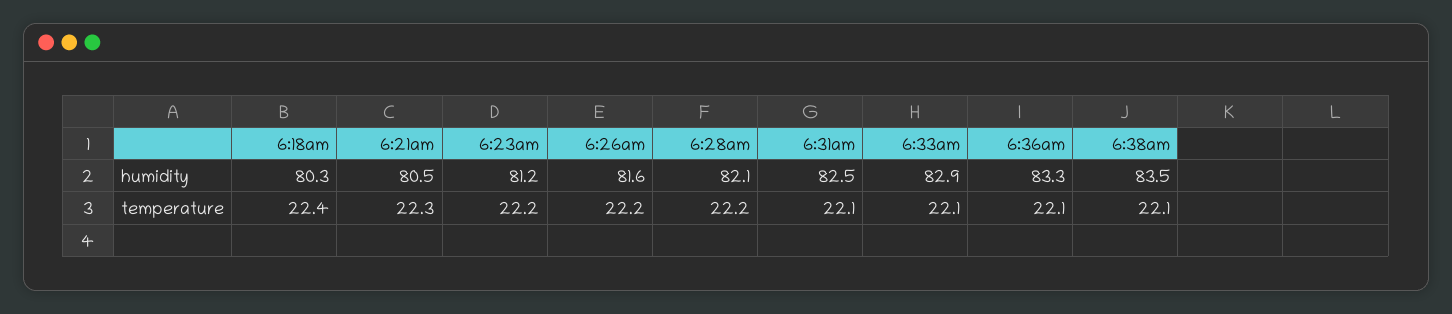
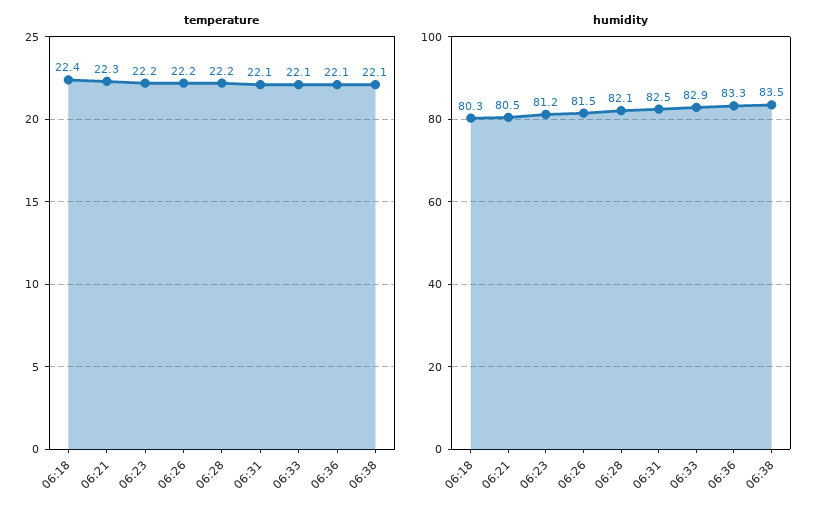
  {
    "humidity": {
      "6:18am": 80.3,
      "6:21am": 80.5,
      "6:23am": 81.2,
-     "6:26am": 81.6,
+     "6:26am": 81.5,
      "6:28am": 82.1,
      "6:31am": 82.5,
      "6:33am": 82.9,
      "6:36am": 83.3,
      "6:38am": 83.5
    },
    "temperature": {
      "6:18am": 22.4,
      "6:21am": 22.3,
      "6:23am": 22.2,
      "6:26am": 22.2,
      "6:28am": 22.2,
      "6:31am": 22.1,
      "6:33am": 22.1,
      "6:36am": 22.1,
      "6:38am": 22.1
    }
  }

